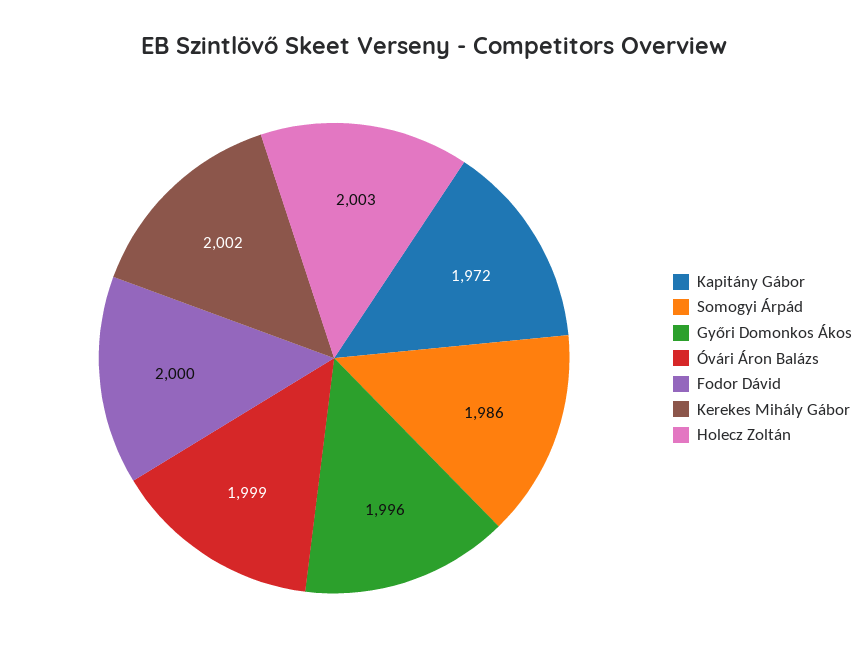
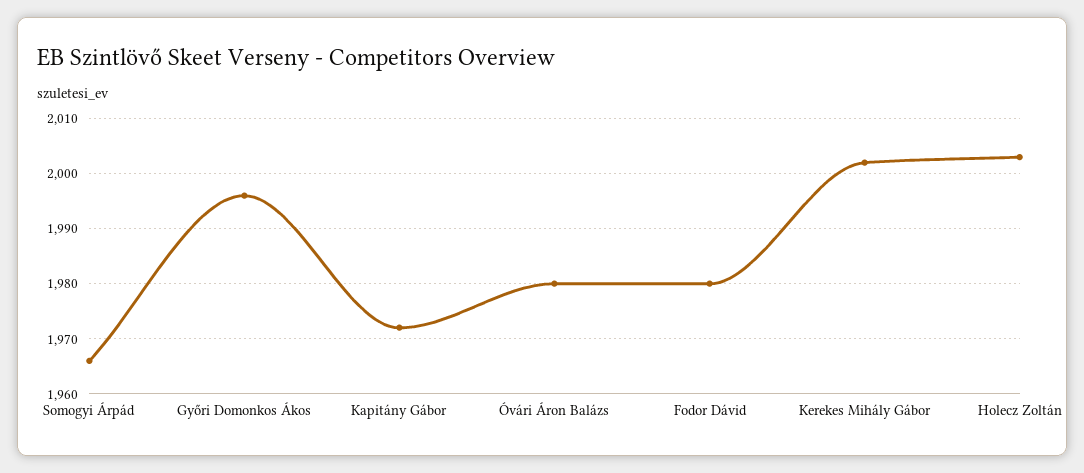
  {
    "Kapitány Gábor": 1972,
-   "Somogyi Árpád": 1986,
+   "Somogyi Árpád": 1965,
    "Győri Domonkos Ákos": 1996,
-   "Óvári Áron Balázs": 1999,
+   "Óvári Áron Balázs": 1980,
-   "Fodor Dávid": 2000,
+   "Fodor Dávid": 1980,
    "Kerekes Mihály Gábor": 2002,
    "Holecz Zoltán": 2003
  }

